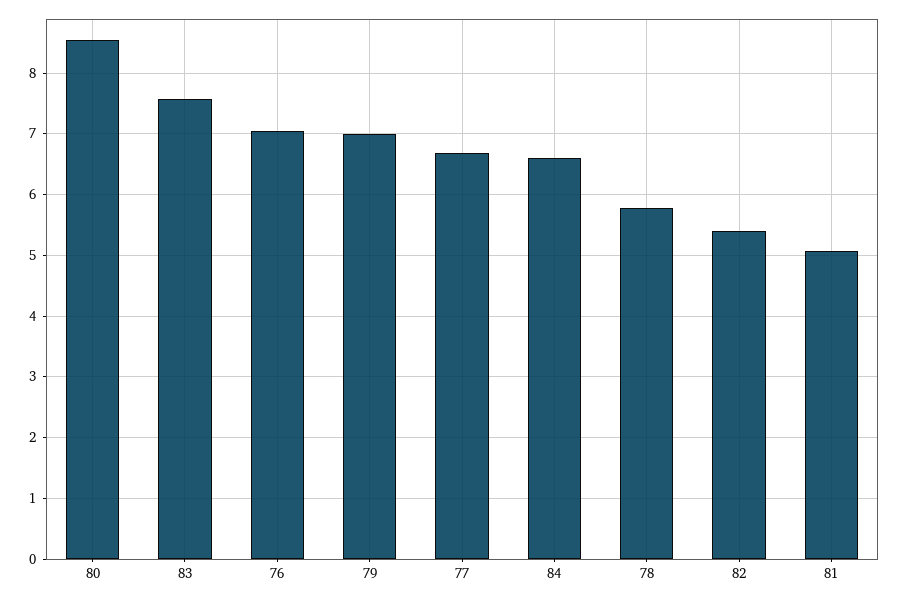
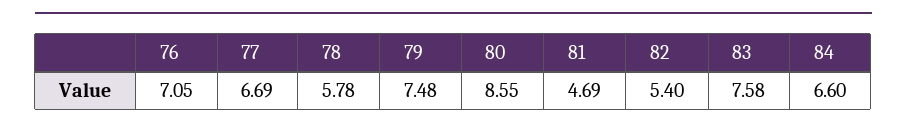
  {
    "80": 8.55,
    "83": 7.58,
    "76": 7.05,
-   "79": 7,
+   "79": 7.48,
    "77": 6.69,
    "84": 6.6,
    "78": 5.78,
    "82": 5.4,
-   "81": 5.1
+   "81": 4.69
  }

